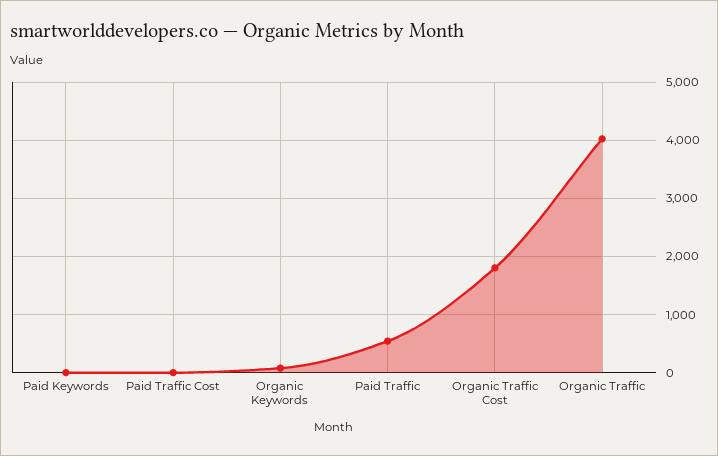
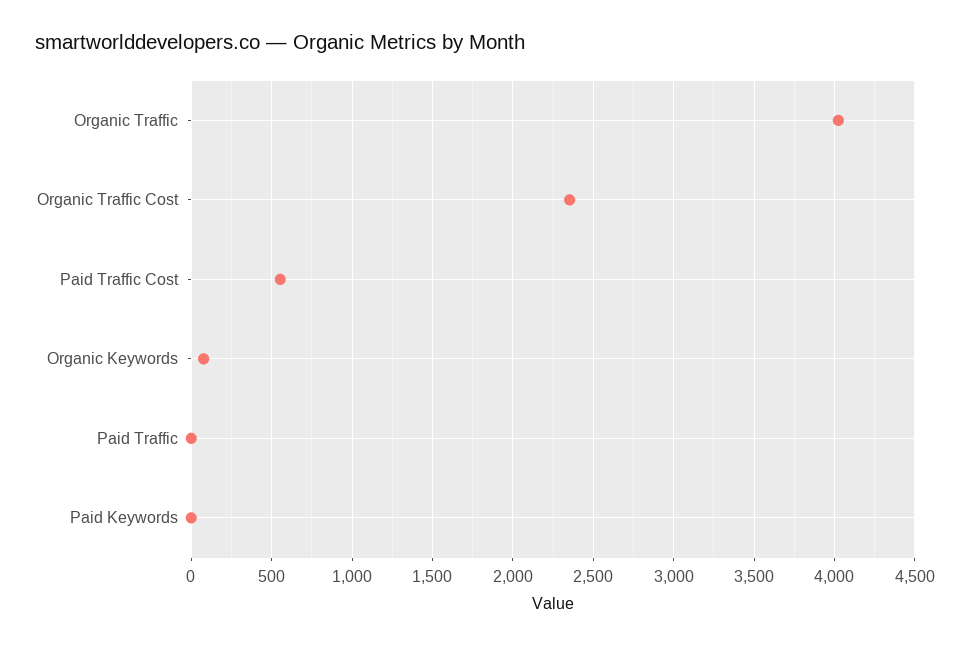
  {
    "Paid Keywords": 0,
-   "Paid Traffic Cost": 0,
+   "Paid Traffic Cost": 550,
    "Organic Keywords": 100,
-   "Paid Traffic": 600,
+   "Paid Traffic": 0,
-   "Organic Traffic Cost": 1800,
+   "Organic Traffic Cost": 2350,
    "Organic Traffic": 4000
  }

